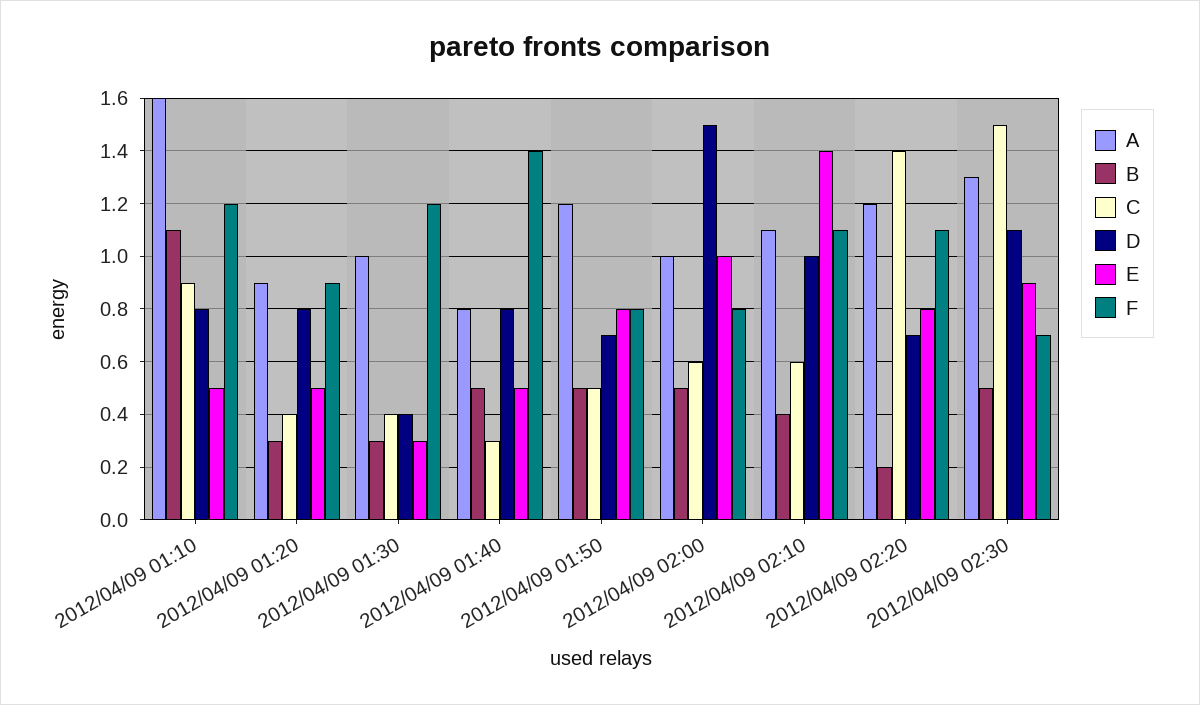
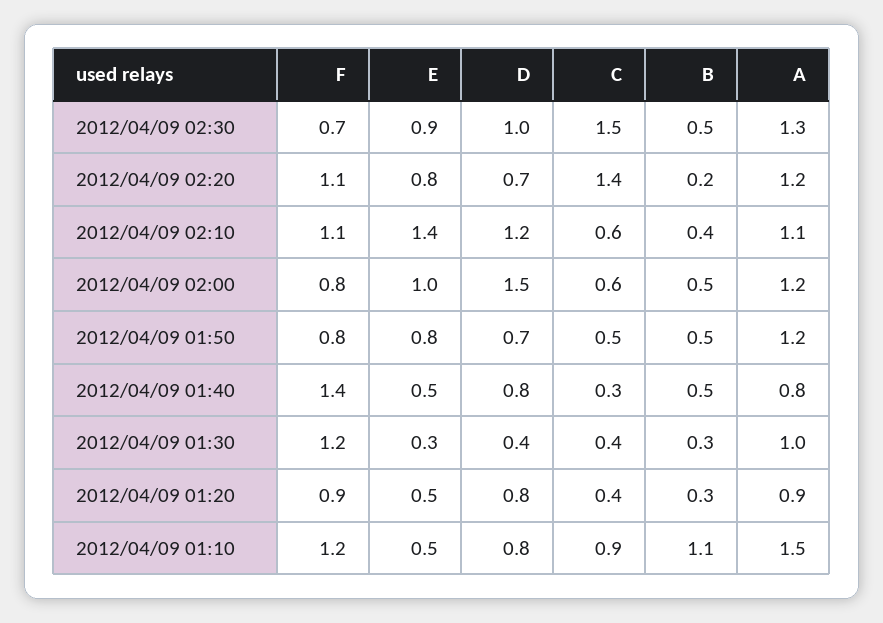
  {
    "A": {
-     "2012/04/09 01:10": 1.6,
+     "2012/04/09 01:10": 1.5,
      "2012/04/09 01:20": 0.9,
      "2012/04/09 01:30": 1,
      "2012/04/09 01:40": 0.8,
      "2012/04/09 01:50": 1.2,
-     "2012/04/09 02:00": 1,
+     "2012/04/09 02:00": 1.2,
      "2012/04/09 02:10": 1.1,
      "2012/04/09 02:20": 1.2,
      "2012/04/09 02:30": 1.3
    },
    "B": {
      "2012/04/09 01:10": 1.1,
      "2012/04/09 01:20": 0.3,
      "2012/04/09 01:30": 0.3,
      "2012/04/09 01:40": 0.5,
      "2012/04/09 01:50": 0.5,
      "2012/04/09 02:00": 0.5,
      "2012/04/09 02:10": 0.4,
      "2012/04/09 02:20": 0.2,
      "2012/04/09 02:30": 0.5
    },
    "C": {
      "2012/04/09 01:10": 0.9,
      "2012/04/09 01:20": 0.4,
      "2012/04/09 01:30": 0.4,
      "2012/04/09 01:40": 0.3,
      "2012/04/09 01:50": 0.5,
      "2012/04/09 02:00": 0.6,
      "2012/04/09 02:10": 0.6,
      "2012/04/09 02:20": 1.4,
      "2012/04/09 02:30": 1.5
    },
    "D": {
      "2012/04/09 01:10": 0.8,
      "2012/04/09 01:20": 0.8,
      "2012/04/09 01:30": 0.4,
      "2012/04/09 01:40": 0.8,
      "2012/04/09 01:50": 0.7,
      "2012/04/09 02:00": 1.5,
-     "2012/04/09 02:10": 1,
+     "2012/04/09 02:10": 1.2,
      "2012/04/09 02:20": 0.7,
-     "2012/04/09 02:30": 1.1
+     "2012/04/09 02:30": 1
    },
    "E": {
      "2012/04/09 01:10": 0.5,
      "2012/04/09 01:20": 0.5,
      "2012/04/09 01:30": 0.3,
      "2012/04/09 01:40": 0.5,
      "2012/04/09 01:50": 0.8,
      "2012/04/09 02:00": 1,
      "2012/04/09 02:10": 1.4,
      "2012/04/09 02:20": 0.8,
      "2012/04/09 02:30": 0.9
    },
    "F": {
      "2012/04/09 01:10": 1.2,
      "2012/04/09 01:20": 0.9,
      "2012/04/09 01:30": 1.2,
      "2012/04/09 01:40": 1.4,
      "2012/04/09 01:50": 0.8,
      "2012/04/09 02:00": 0.8,
      "2012/04/09 02:10": 1.1,
      "2012/04/09 02:20": 1.1,
      "2012/04/09 02:30": 0.7
    }
  }

